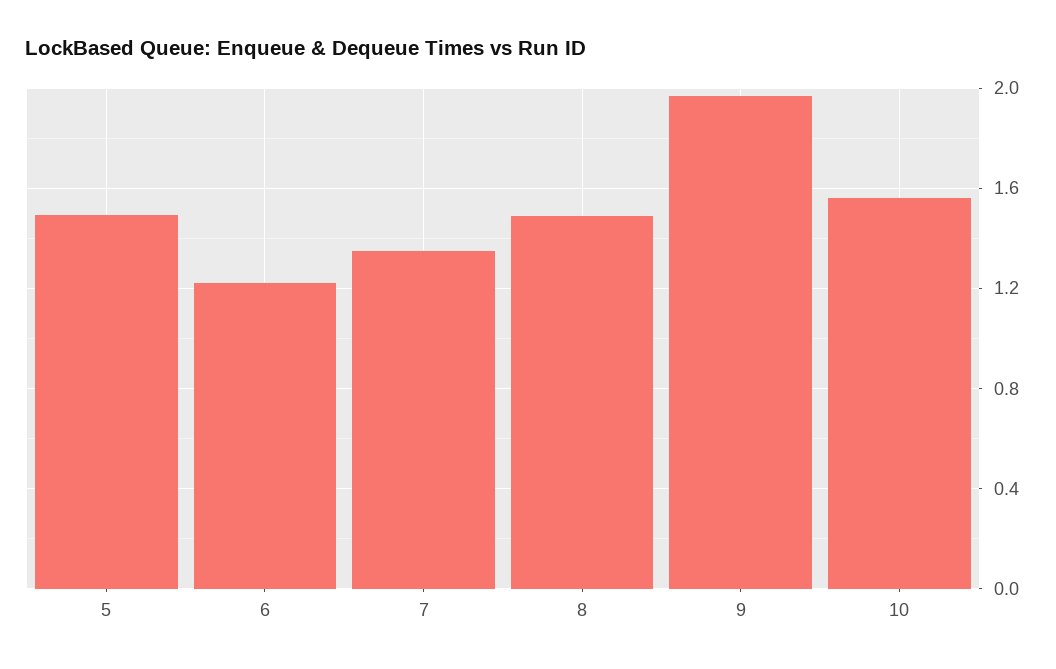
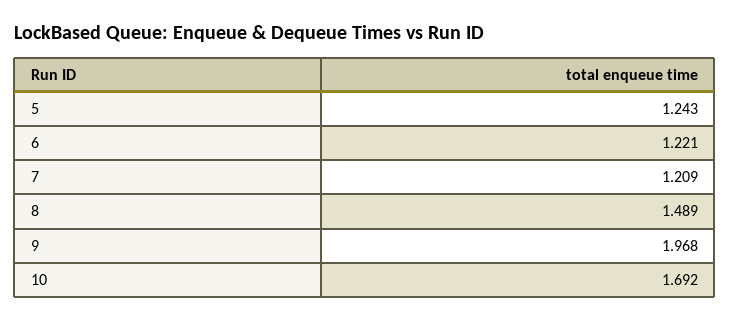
  {
-   "5": 1.5,
+   "5": 1.243,
    "6": 1.221,
-   "7": 1.35,
+   "7": 1.209,
    "8": 1.489,
    "9": 1.968,
-   "10": 1.55
+   "10": 1.692
  }

